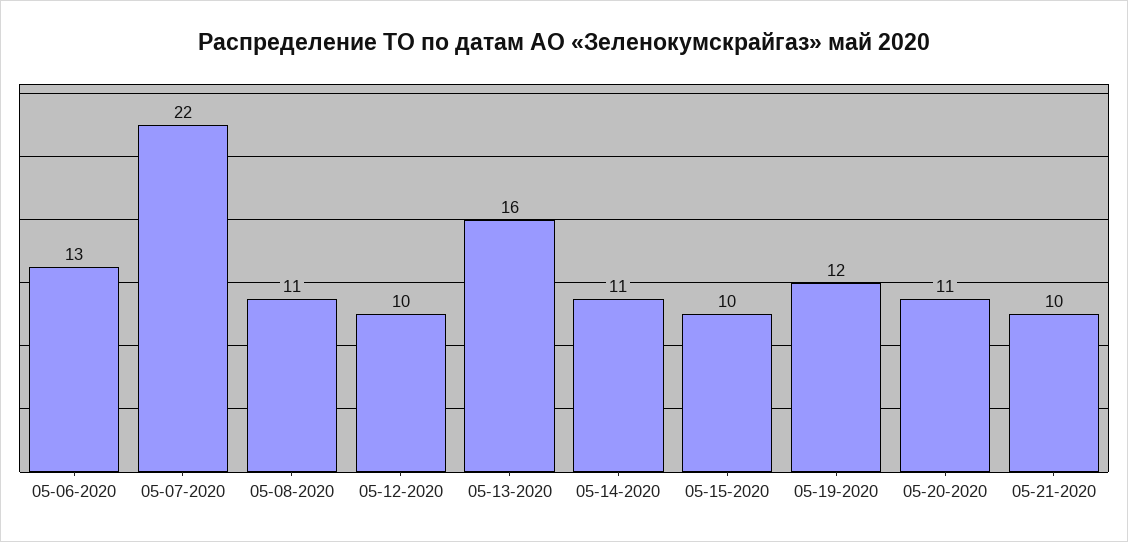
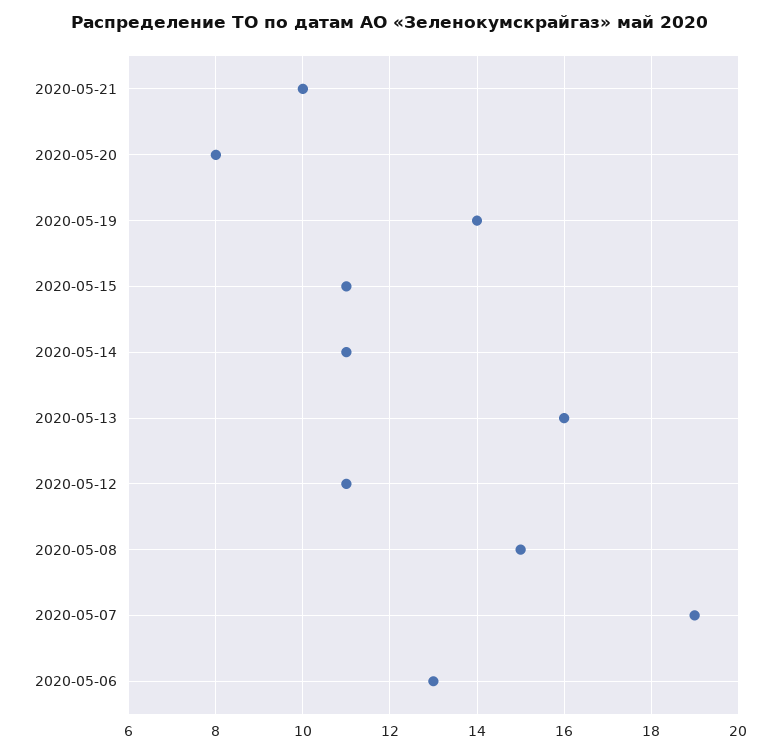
  {
    "05-06-2020": 13,
-   "05-07-2020": 22,
+   "05-07-2020": 19,
-   "05-08-2020": 11,
+   "05-08-2020": 15,
-   "05-12-2020": 10,
+   "05-12-2020": 11,
    "05-13-2020": 16,
    "05-14-2020": 11,
-   "05-15-2020": 10,
+   "05-15-2020": 11,
-   "05-19-2020": 12,
+   "05-19-2020": 14,
-   "05-20-2020": 11,
+   "05-20-2020": 8,
    "05-21-2020": 10
  }

